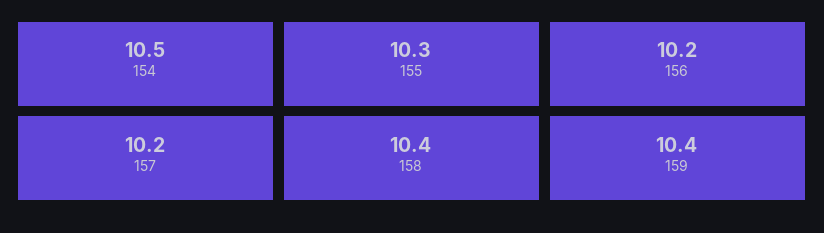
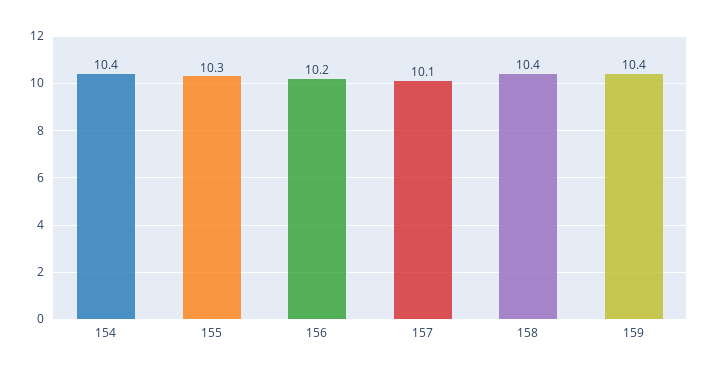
  {
-   "154": 10.5,
+   "154": 10.4,
    "155": 10.3,
    "156": 10.2,
-   "157": 10.2,
+   "157": 10.1,
    "158": 10.4,
    "159": 10.4
  }

